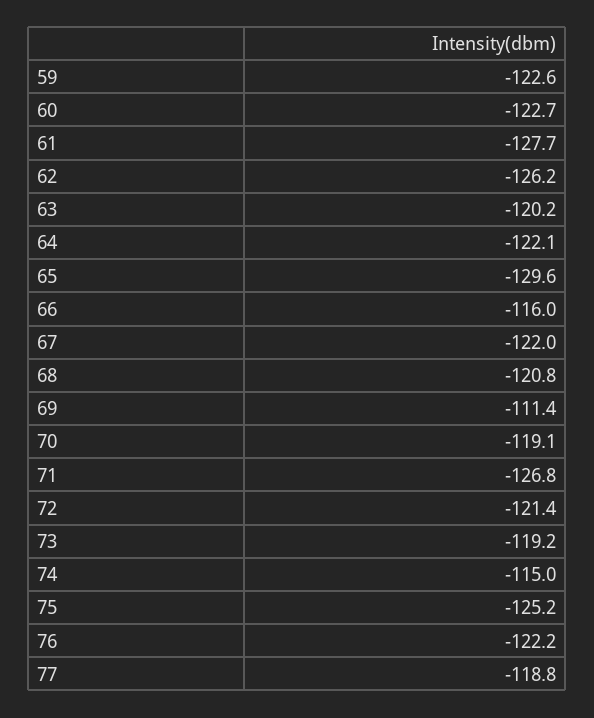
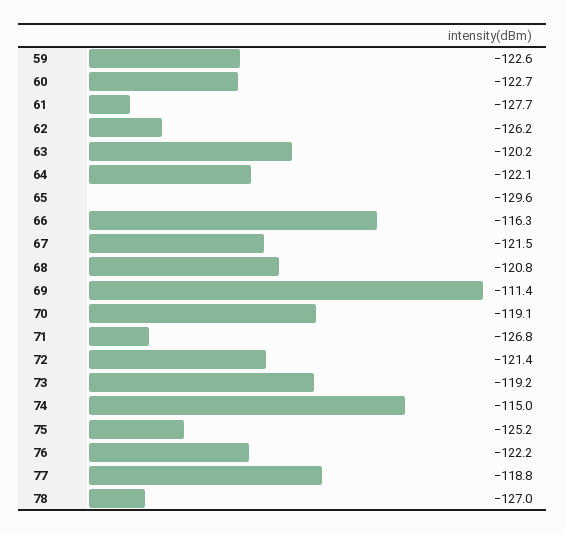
  {
    "59": -122.6,
    "60": -122.7,
    "61": -127.7,
    "62": -126.2,
    "63": -120.2,
    "64": -122.1,
    "65": -129.6,
-   "66": -116,
+   "66": -116.3,
-   "67": -122,
+   "67": -121.5,
    "68": -120.8,
    "69": -111.4,
    "70": -119.1,
    "71": -126.8,
    "72": -121.4,
    "73": -119.2,
    "74": -115,
    "75": -125.2,
    "76": -122.2,
-   "77": -118.8
+   "77": -118.8,
+   "78": -127
  }

